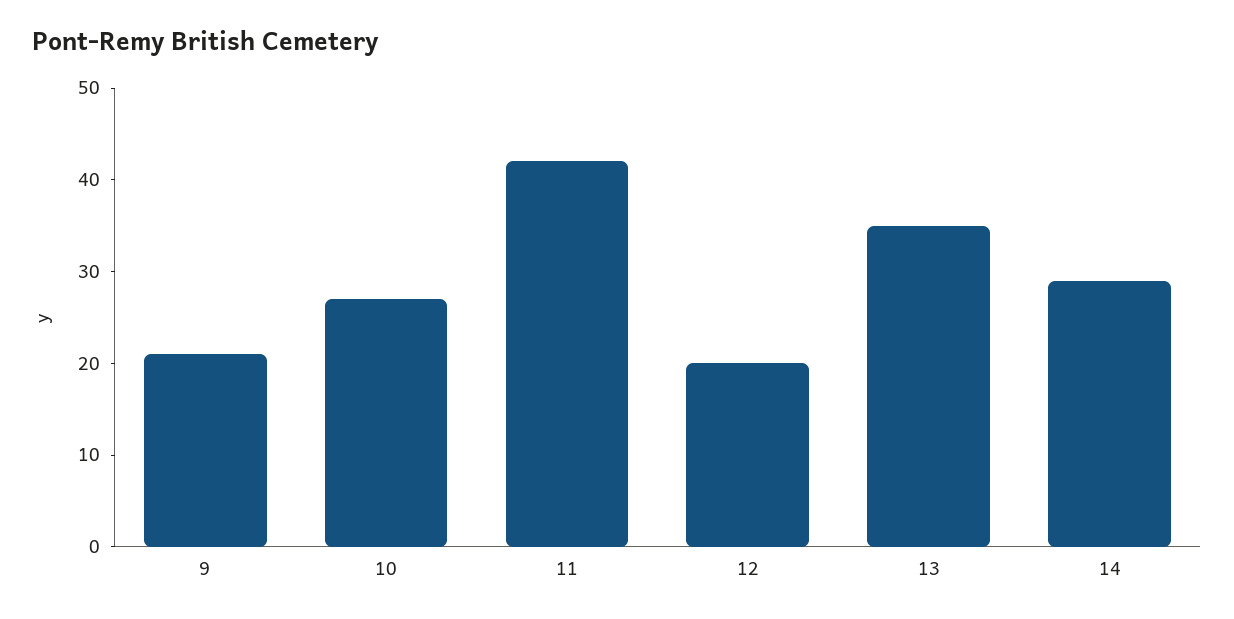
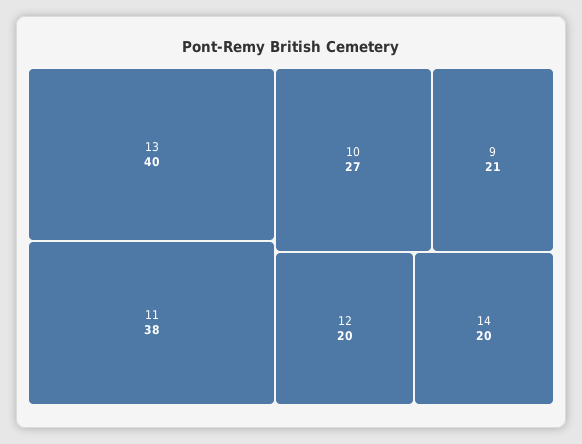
  {
    "9": 21,
    "10": 27,
-   "11": 42,
+   "11": 38,
    "12": 20,
-   "13": 35,
+   "13": 40,
-   "14": 29
+   "14": 20
  }

